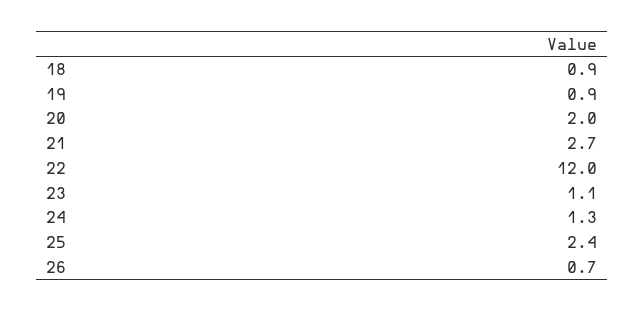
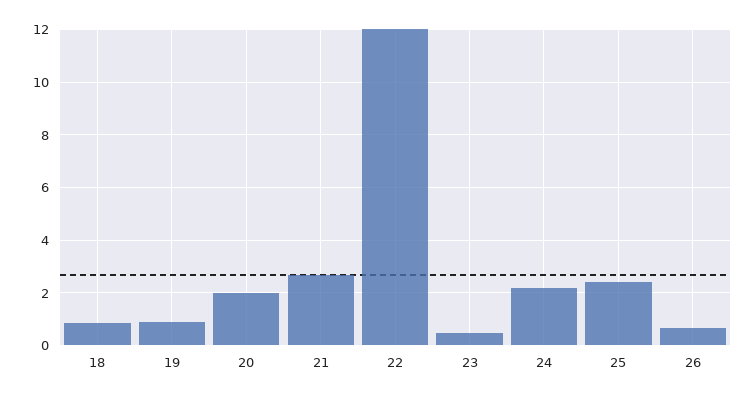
  {
    "18": 0.9,
    "19": 0.9,
    "20": 2,
    "21": 2.7,
    "22": 12,
-   "23": 1.1,
+   "23": 0.5,
-   "24": 1.3,
+   "24": 2.25,
    "25": 2.4,
    "26": 0.7
  }

